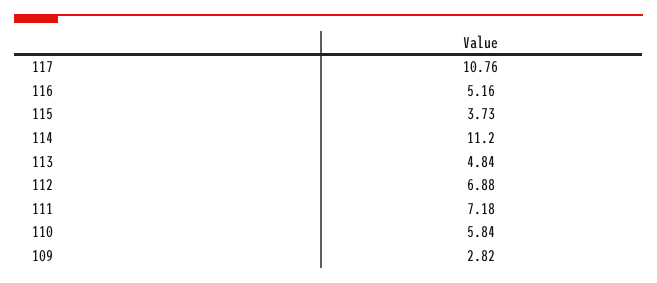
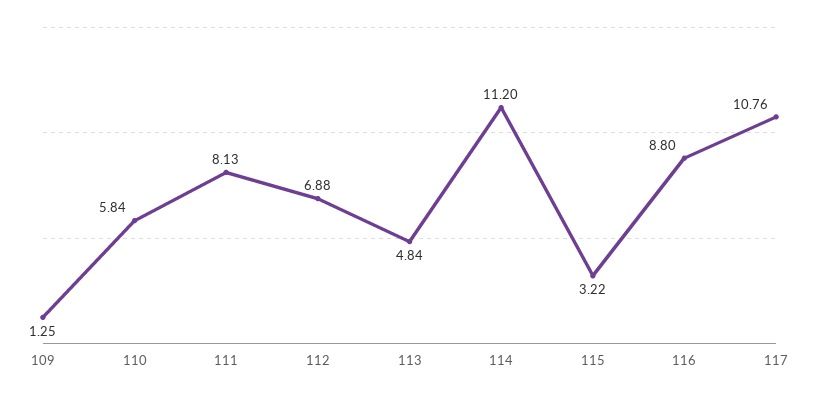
  {
    "117": 10.76,
-   "116": 5.16,
+   "116": 8.8,
-   "115": 3.73,
+   "115": 3.22,
    "114": 11.2,
    "113": 4.84,
    "112": 6.88,
-   "111": 7.18,
+   "111": 8.13,
    "110": 5.84,
-   "109": 2.82
+   "109": 1.25
  }

